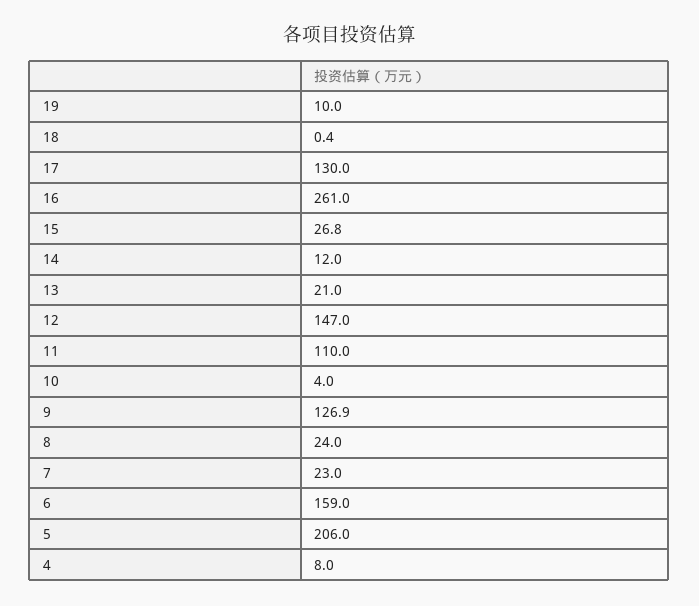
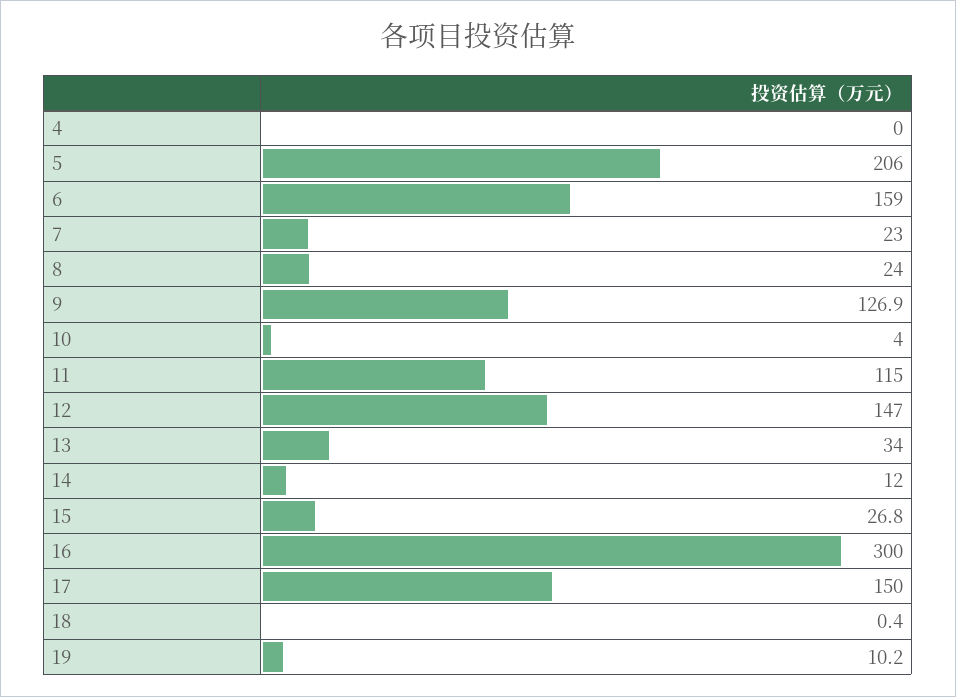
  {
-   "19": 10,
+   "19": 10.2,
    "18": 0.4,
-   "17": 130,
+   "17": 150,
-   "16": 261,
+   "16": 300,
    "15": 26.8,
    "14": 12,
-   "13": 21,
+   "13": 34,
    "12": 147,
-   "11": 110,
+   "11": 115,
    "10": 4,
    "9": 126.9,
    "8": 24,
    "7": 23,
    "6": 159,
    "5": 206,
-   "4": 8
+   "4": 0
  }

